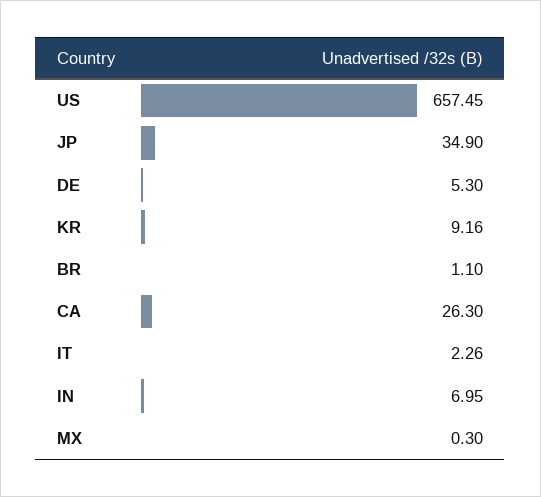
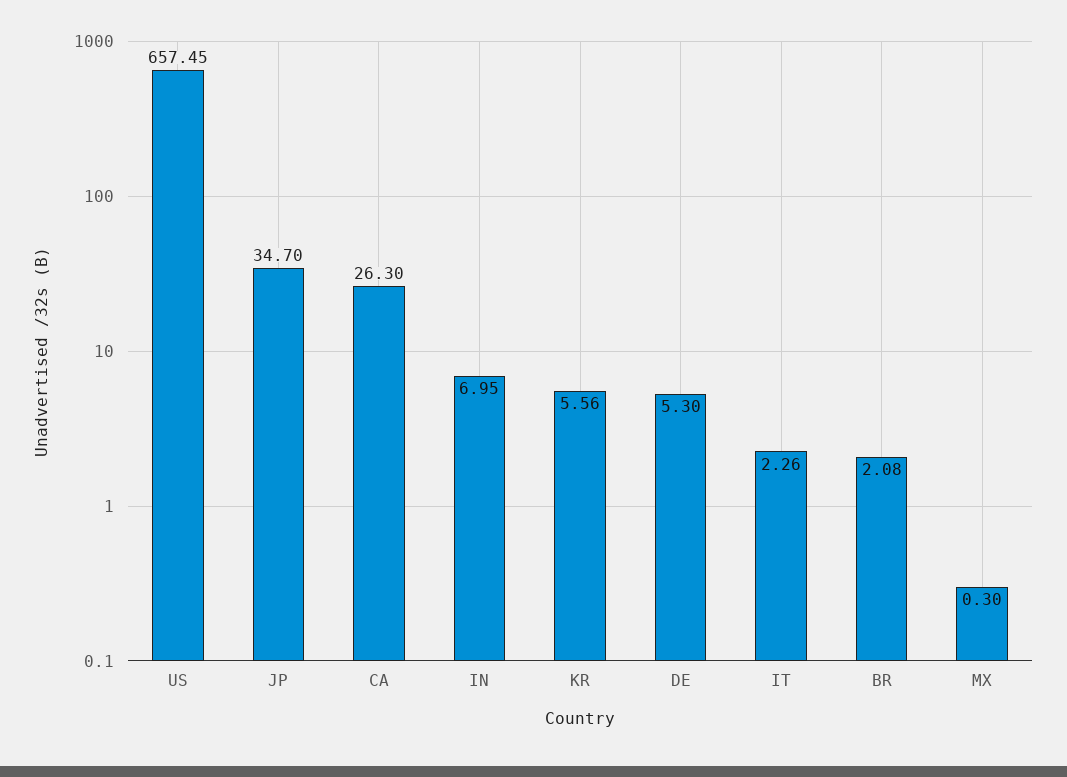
  {
    "US": 657.45,
-   "JP": 34.9,
+   "JP": 34.7,
    "DE": 5.3,
-   "KR": 9.16,
+   "KR": 5.56,
-   "BR": 1.1,
+   "BR": 2.08,
    "CA": 26.3,
    "IT": 2.26,
    "IN": 6.95,
    "MX": 0.3
  }

